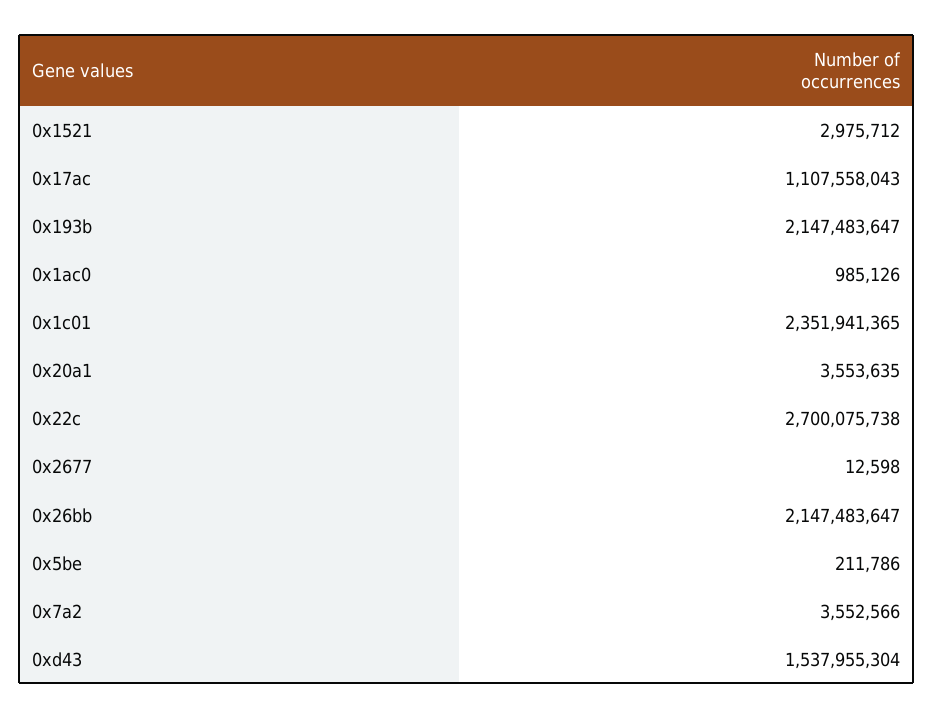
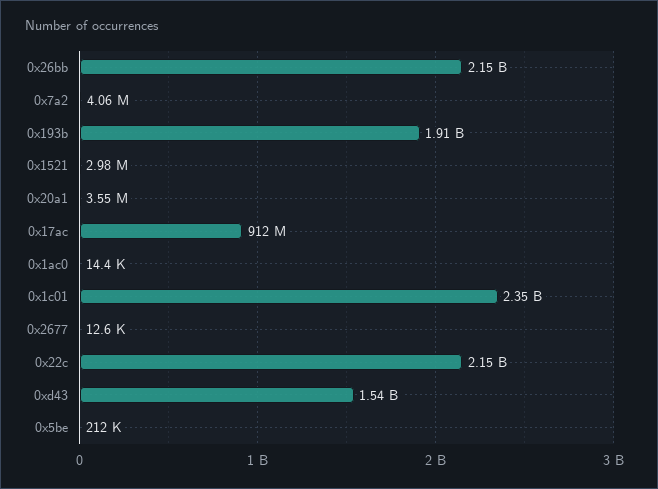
  {
    "0x1521": 2975712,
-   "0x17ac": 1107558043,
+   "0x17ac": 912000000,
-   "0x193b": 2147483647,
+   "0x193b": 1910000000,
-   "0x1ac0": 985126,
+   "0x1ac0": 14400,
    "0x1c01": 2351941365,
    "0x20a1": 3553635,
-   "0x22c": 2700075738,
+   "0x22c": 2150000000,
    "0x2677": 12598,
    "0x26bb": 2147483647,
    "0x5be": 211786,
-   "0x7a2": 3552566,
+   "0x7a2": 4060000,
    "0xd43": 1537955304
  }

